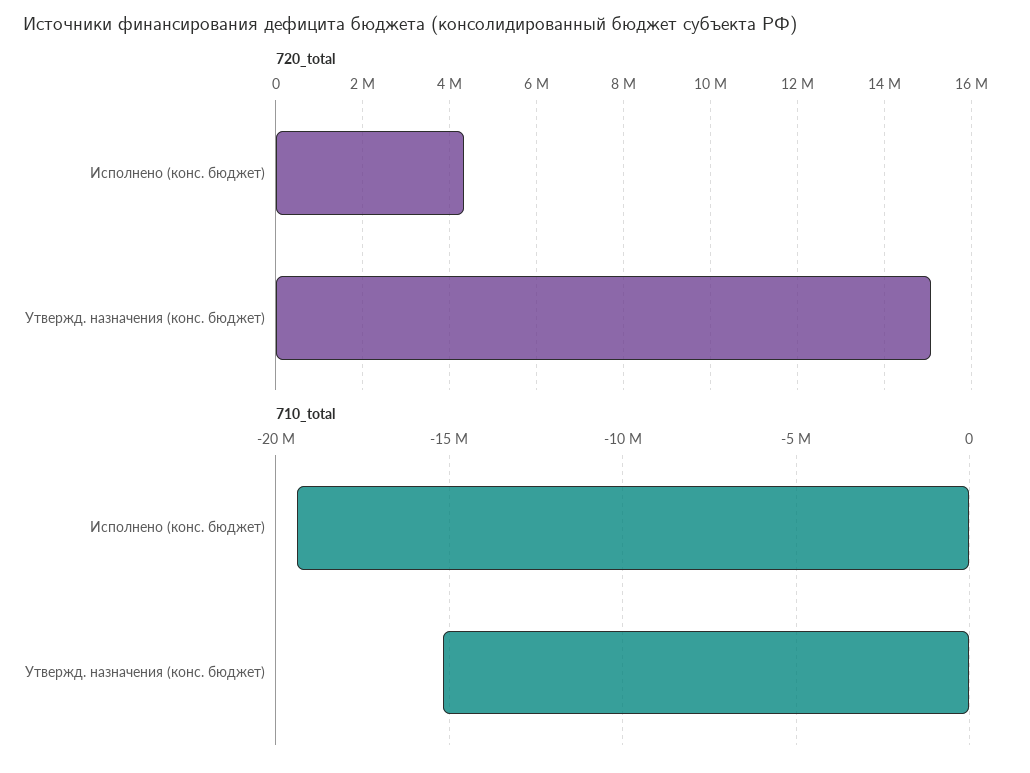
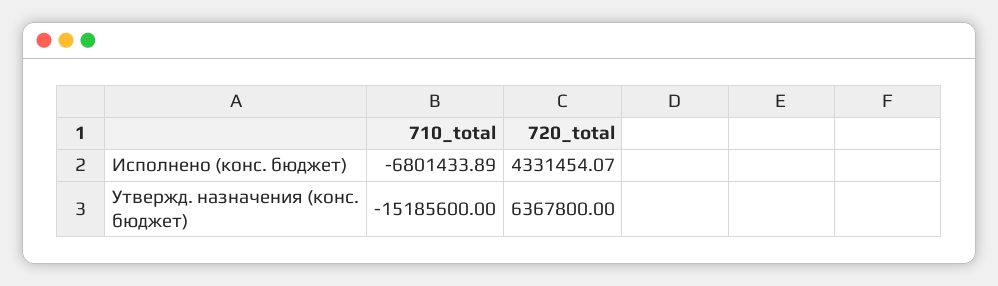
  {
    "720_total": {
      "Исполнено (конс. бюджет)": 4331454.07,
-     "Утвержд. назначения (конс. бюджет)": 15000000
+     "Утвержд. назначения (конс. бюджет)": 6367800
    },
    "710_total": {
-     "Исполнено (конс. бюджет)": -19500000,
+     "Исполнено (конс. бюджет)": -6801433.89,
      "Утвержд. назначения (конс. бюджет)": -15185600
    }
  }

